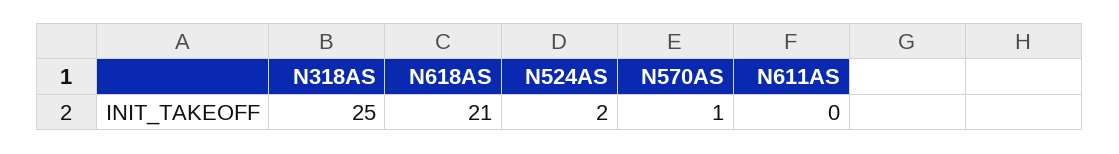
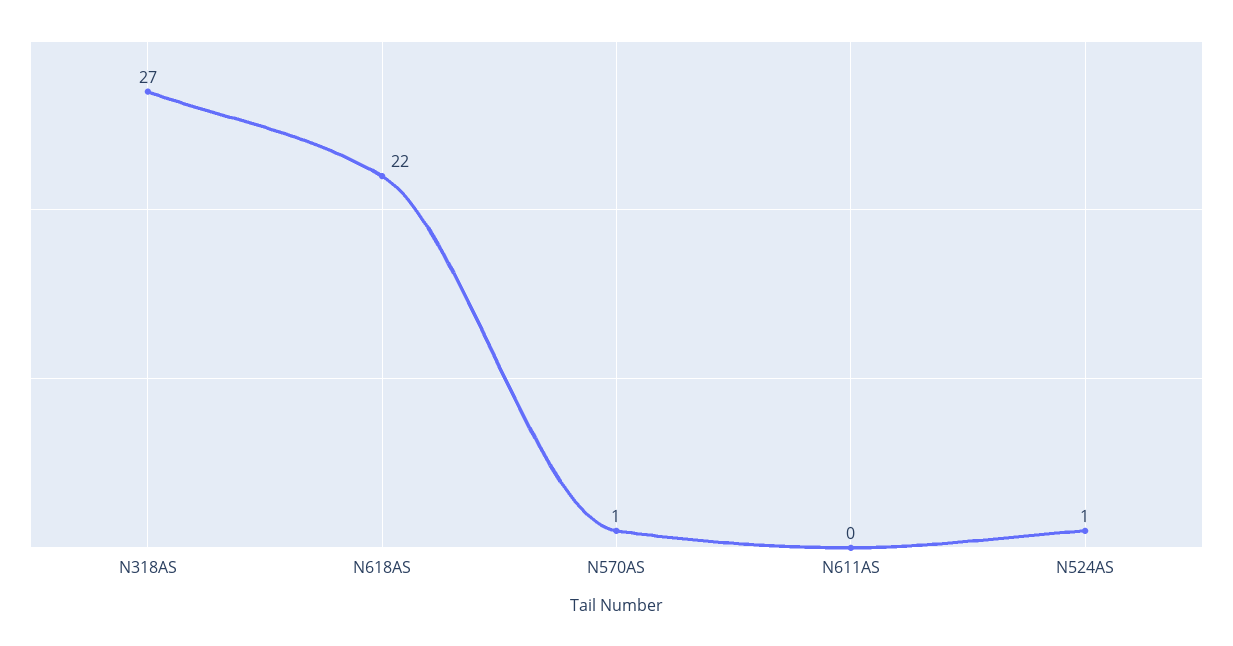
  {
-   "N318AS": 25,
+   "N318AS": 27,
-   "N618AS": 21,
+   "N618AS": 22,
-   "N524AS": 2,
+   "N524AS": 1,
    "N570AS": 1,
    "N611AS": 0
  }

